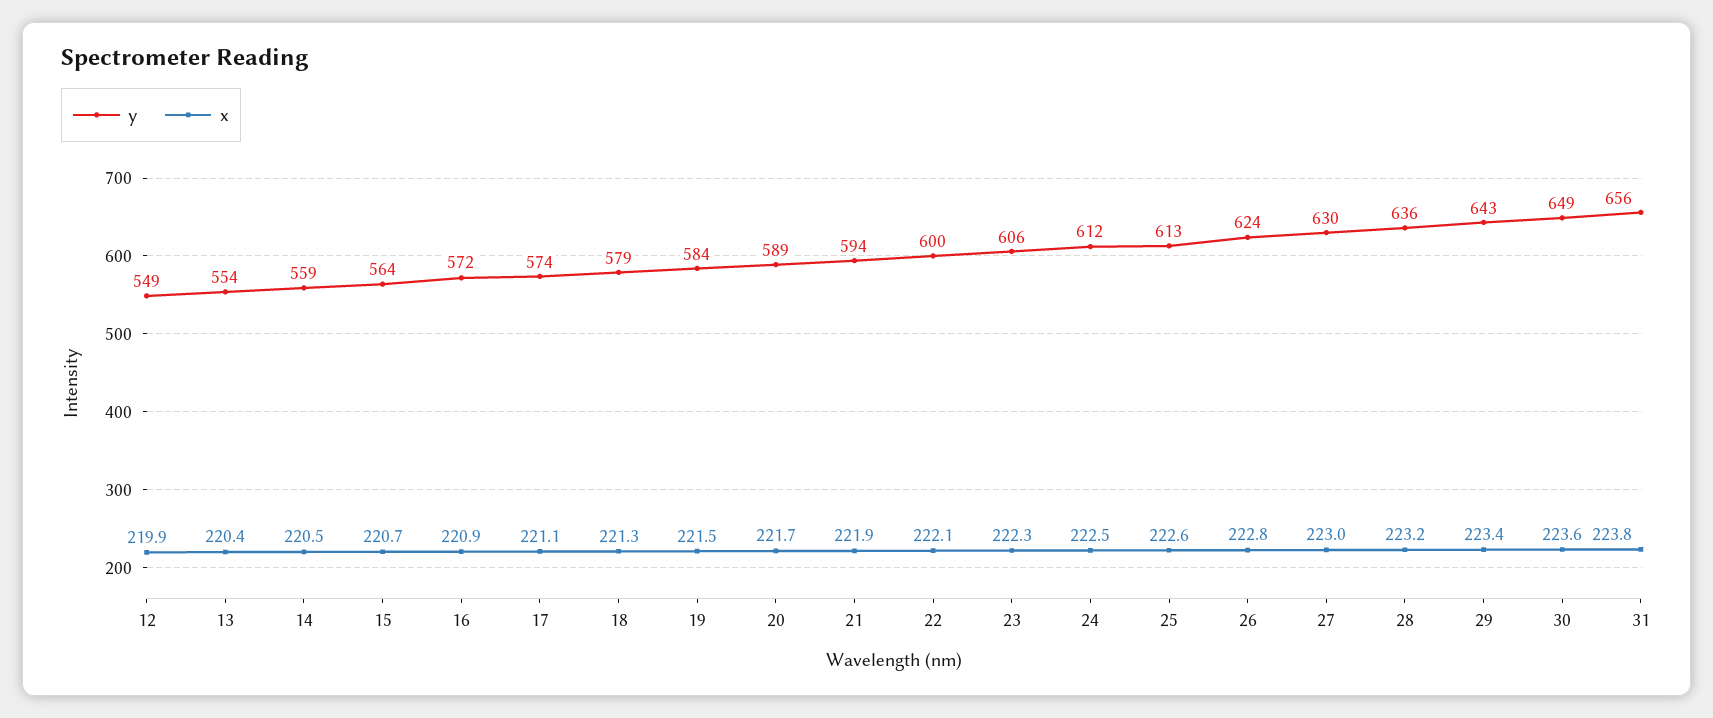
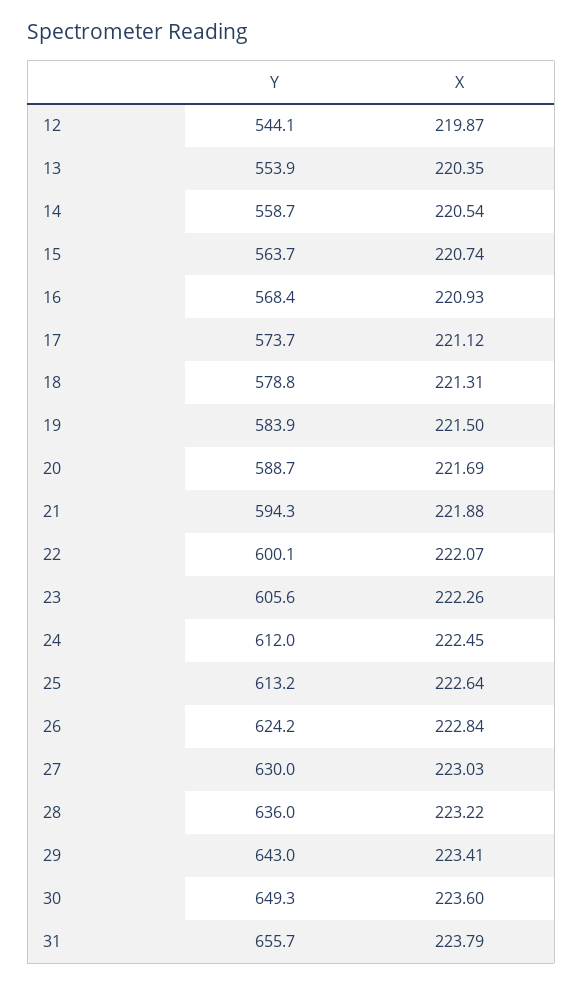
  {
    "y": {
-     "12": 549,
+     "12": 544.1,
      "13": 553.9,
      "14": 558.7,
      "15": 563.7,
-     "16": 572,
+     "16": 568.4,
      "17": 573.7,
      "18": 578.8,
      "19": 583.9,
      "20": 588.7,
      "21": 594.3,
      "22": 600.1,
      "23": 605.6,
      "24": 612,
      "25": 613.2,
      "26": 624.2,
      "27": 630,
      "28": 636,
      "29": 643,
      "30": 649.3,
      "31": 655.7
    },
    "x": {
      "12": 219.87,
      "13": 220.35,
      "14": 220.54,
      "15": 220.74,
      "16": 220.93,
      "17": 221.12,
      "18": 221.31,
      "19": 221.5,
      "20": 221.69,
      "21": 221.88,
      "22": 222.07,
      "23": 222.26,
      "24": 222.45,
      "25": 222.64,
      "26": 222.84,
      "27": 223.03,
      "28": 223.22,
      "29": 223.41,
      "30": 223.6,
      "31": 223.79
    }
  }

